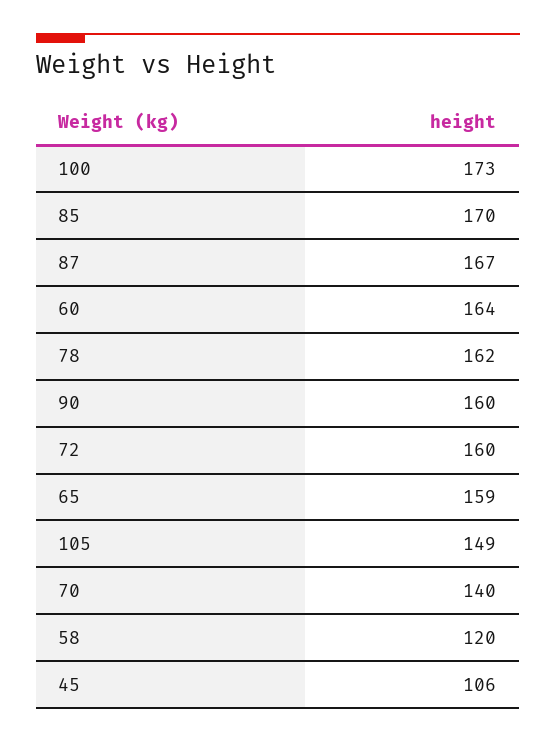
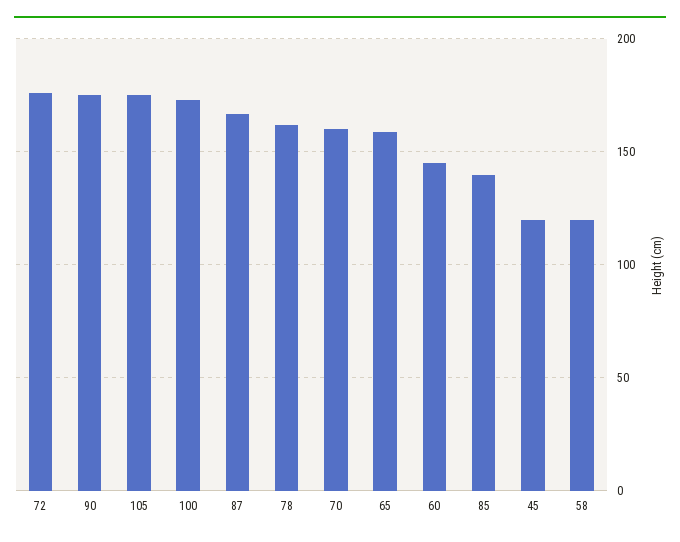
  {
    "100": 173,
-   "85": 170,
+   "85": 140,
    "87": 167,
-   "60": 164,
+   "60": 145,
    "78": 162,
-   "90": 160,
+   "90": 175,
-   "72": 160,
+   "72": 175,
    "65": 159,
-   "105": 149,
+   "105": 175,
-   "70": 140,
+   "70": 160,
    "58": 120,
-   "45": 106
+   "45": 120
  }

